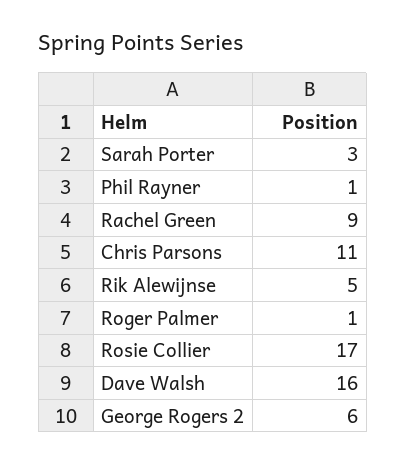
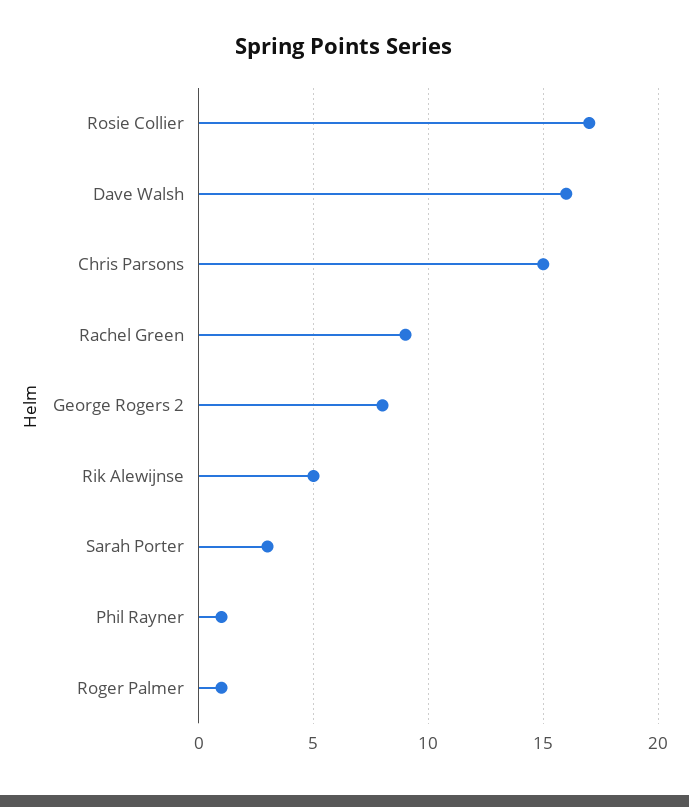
  {
    "Sarah Porter": 3,
    "Phil Rayner": 1,
    "Rachel Green": 9,
-   "Chris Parsons": 11,
+   "Chris Parsons": 15,
    "Rik Alewijnse": 5,
    "Roger Palmer": 1,
    "Rosie Collier": 17,
    "Dave Walsh": 16,
-   "George Rogers 2": 6
+   "George Rogers 2": 8
  }

